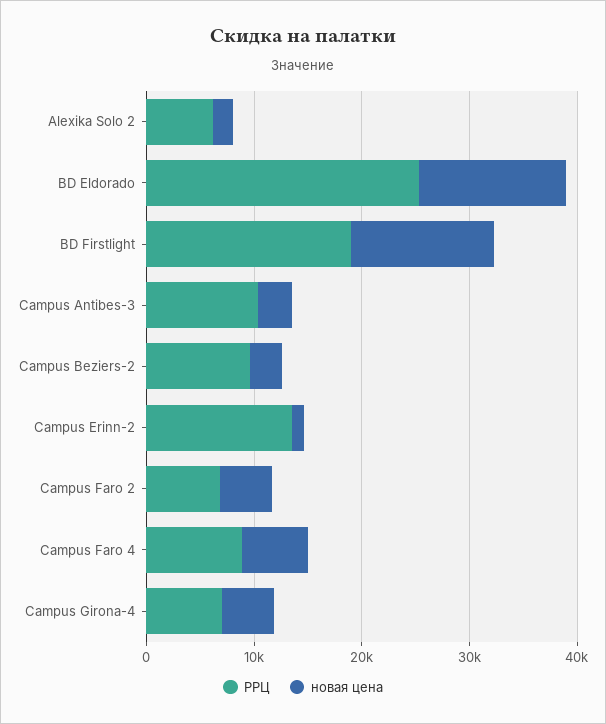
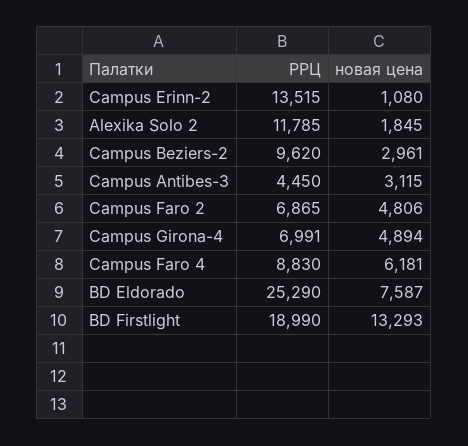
  {
    "РРЦ": {
-     "Alexika Solo 2": 6000,
+     "Alexika Solo 2": 11785,
      "BD Eldorado": 25290,
      "BD Firstlight": 18990,
-     "Campus Antibes-3": 10000,
+     "Campus Antibes-3": 4450,
      "Campus Beziers-2": 9620,
      "Campus Erinn-2": 13515,
      "Campus Faro 2": 6865,
      "Campus Faro 4": 8830,
      "Campus Girona-4": 6991
    },
    "новая цена": {
      "Alexika Solo 2": 1845,
-     "BD Eldorado": 14000,
+     "BD Eldorado": 7587,
      "BD Firstlight": 13293,
      "Campus Antibes-3": 3115,
      "Campus Beziers-2": 2961,
      "Campus Erinn-2": 1080,
      "Campus Faro 2": 4806,
      "Campus Faro 4": 6181,
      "Campus Girona-4": 4894
    }
  }

